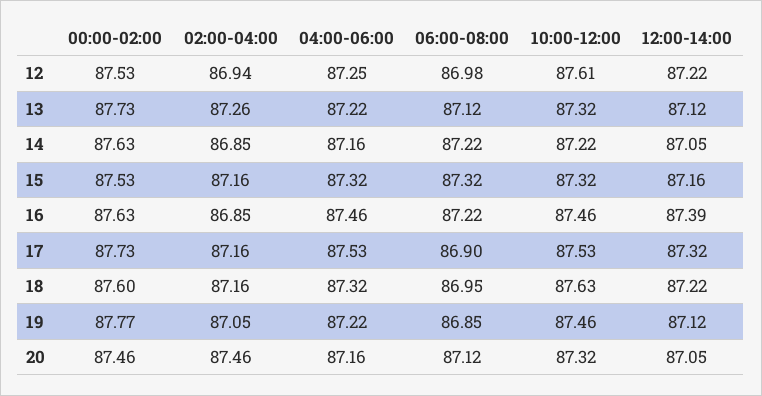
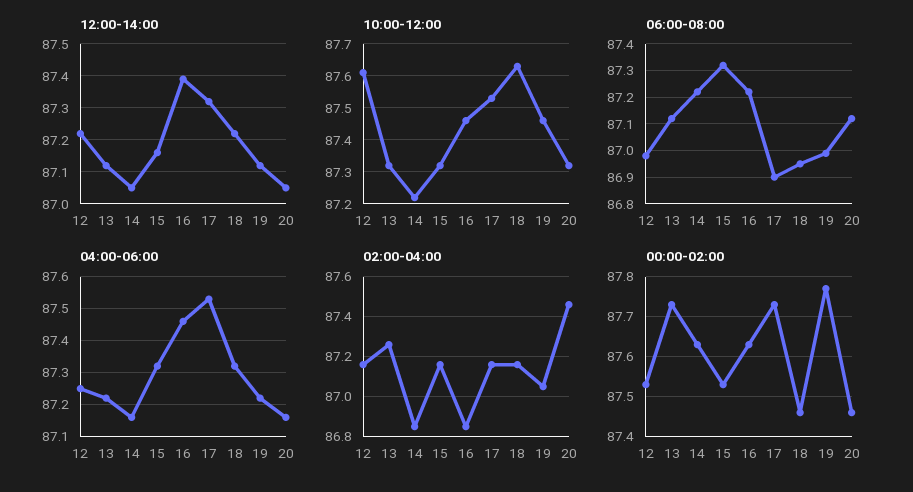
  {
    "00:00-02:00": {
      "12": 87.53,
      "13": 87.73,
      "14": 87.63,
      "15": 87.53,
      "16": 87.63,
      "17": 87.73,
-     "18": 87.6,
+     "18": 87.45,
      "19": 87.77,
      "20": 87.46
    },
    "02:00-04:00": {
-     "12": 86.94,
+     "12": 87.15,
      "13": 87.26,
      "14": 86.85,
      "15": 87.16,
      "16": 86.85,
      "17": 87.16,
      "18": 87.16,
      "19": 87.05,
      "20": 87.46
    },
    "04:00-06:00": {
      "12": 87.25,
      "13": 87.22,
      "14": 87.16,
      "15": 87.32,
      "16": 87.46,
      "17": 87.53,
      "18": 87.32,
      "19": 87.22,
      "20": 87.16
    },
    "06:00-08:00": {
      "12": 86.98,
      "13": 87.12,
      "14": 87.22,
      "15": 87.32,
      "16": 87.22,
      "17": 86.9,
      "18": 86.95,
-     "19": 86.85,
+     "19": 87,
      "20": 87.12
    },
    "10:00-12:00": {
      "12": 87.61,
      "13": 87.32,
      "14": 87.22,
      "15": 87.32,
      "16": 87.46,
      "17": 87.53,
      "18": 87.63,
      "19": 87.46,
      "20": 87.32
    },
    "12:00-14:00": {
      "12": 87.22,
      "13": 87.12,
      "14": 87.05,
      "15": 87.16,
      "16": 87.39,
      "17": 87.32,
      "18": 87.22,
      "19": 87.12,
      "20": 87.05
    }
  }

